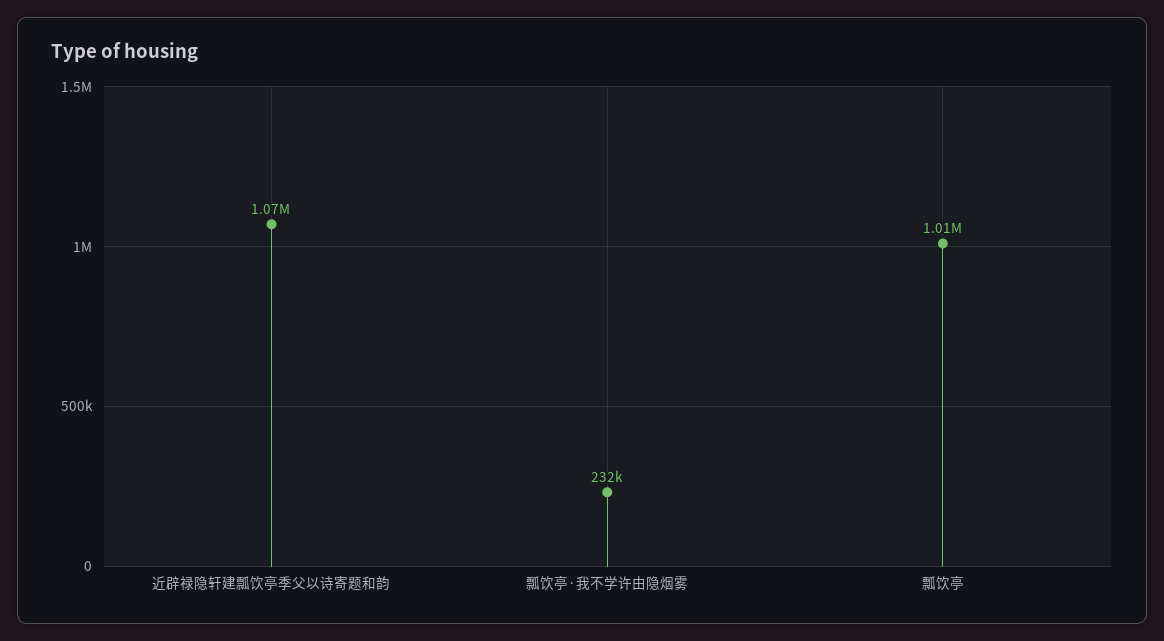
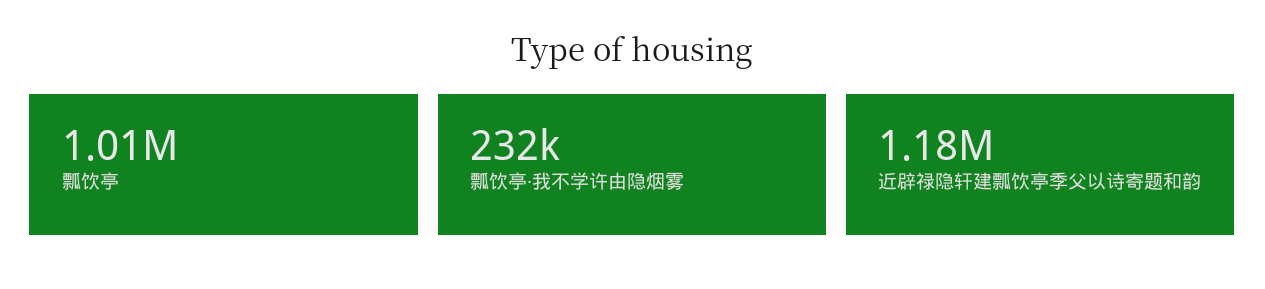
  {
-   "近辟禄隐轩建瓢饮亭季父以诗寄题和韵": 1070000,
+   "近辟禄隐轩建瓢饮亭季父以诗寄题和韵": 1180000,
    "瓢饮亭·我不学许由隐烟雾": 232000,
    "瓢饮亭": 1010000
  }

